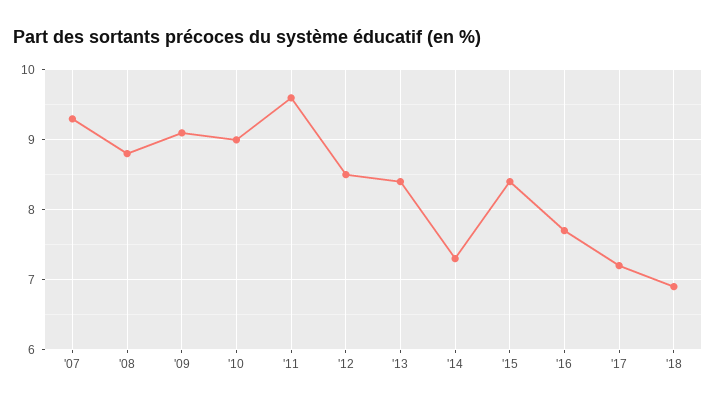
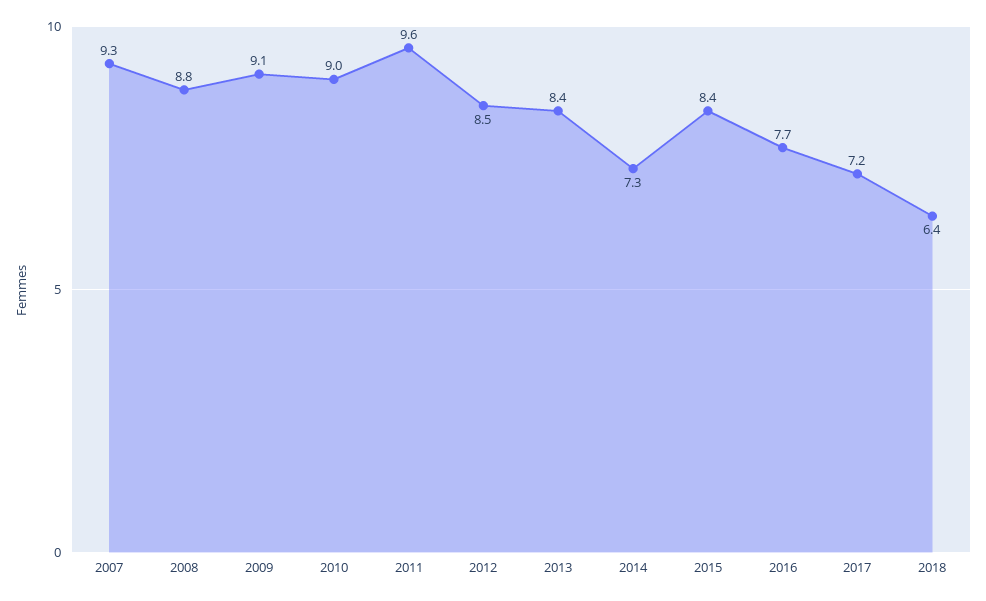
  {
    "'07": 9.3,
    "'08": 8.8,
    "'09": 9.1,
    "'10": 9,
    "'11": 9.6,
    "'12": 8.5,
    "'13": 8.4,
    "'14": 7.3,
    "'15": 8.4,
    "'16": 7.7,
    "'17": 7.2,
-   "'18": 6.9
+   "'18": 6.4
  }

